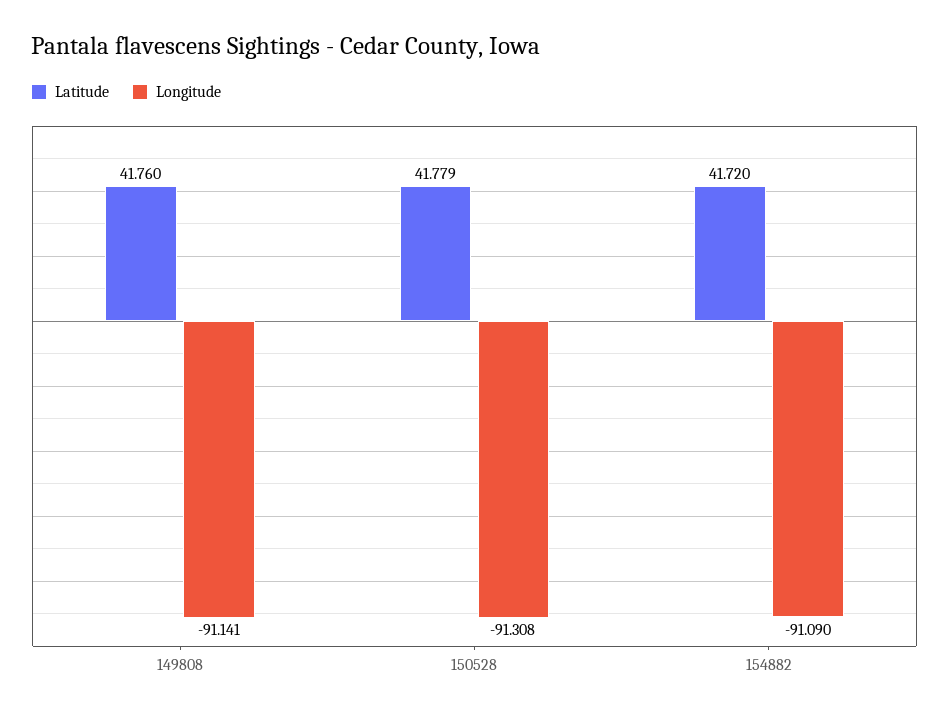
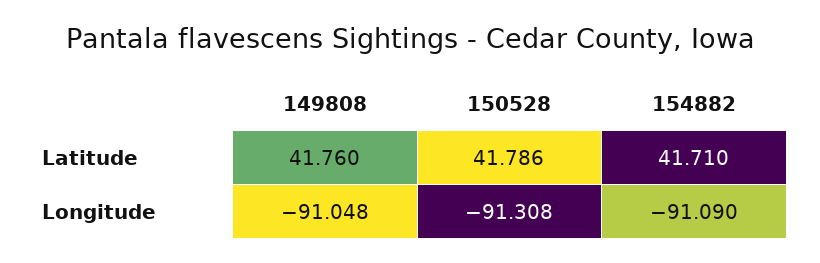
  {
    "Latitude": {
      "149808": 41.76,
-     "150528": 41.779,
+     "150528": 41.786,
-     "154882": 41.72
+     "154882": 41.71
    },
    "Longitude": {
-     "149808": -91.141,
+     "149808": -91.048,
      "150528": -91.308,
      "154882": -91.09
    }
  }

